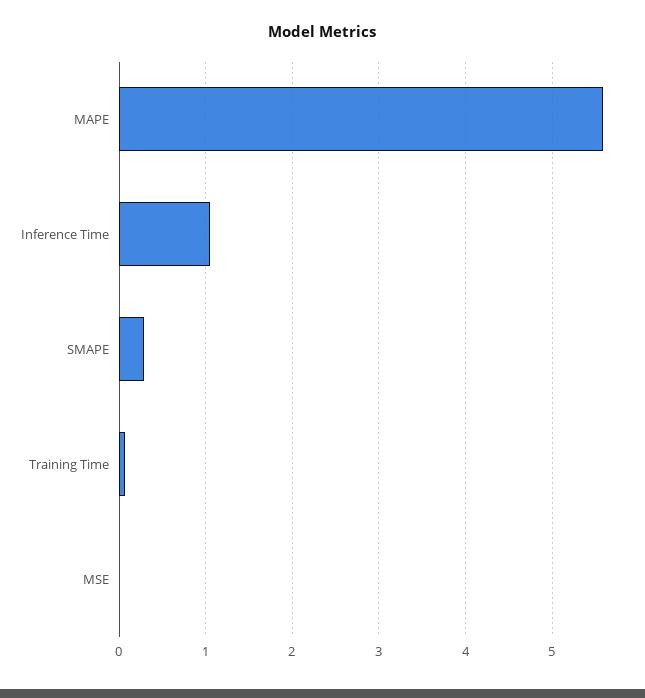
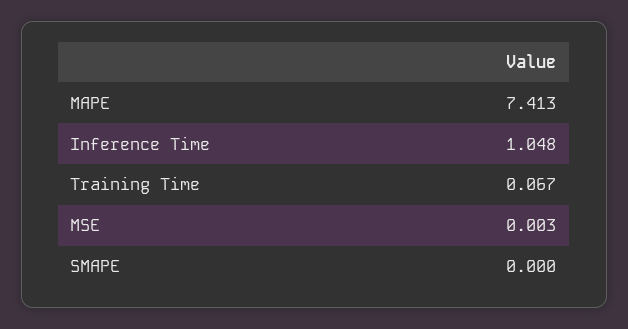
  {
-   "MAPE": 5.6,
+   "MAPE": 7.413,
    "Inference Time": 1.048,
-   "SMAPE": 0.3,
+   "SMAPE": 0,
    "Training Time": 0.067,
    "MSE": 0.003
  }

